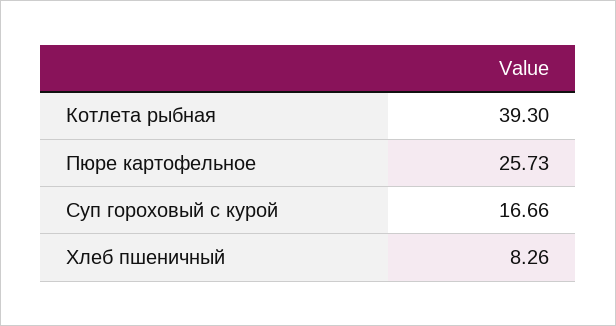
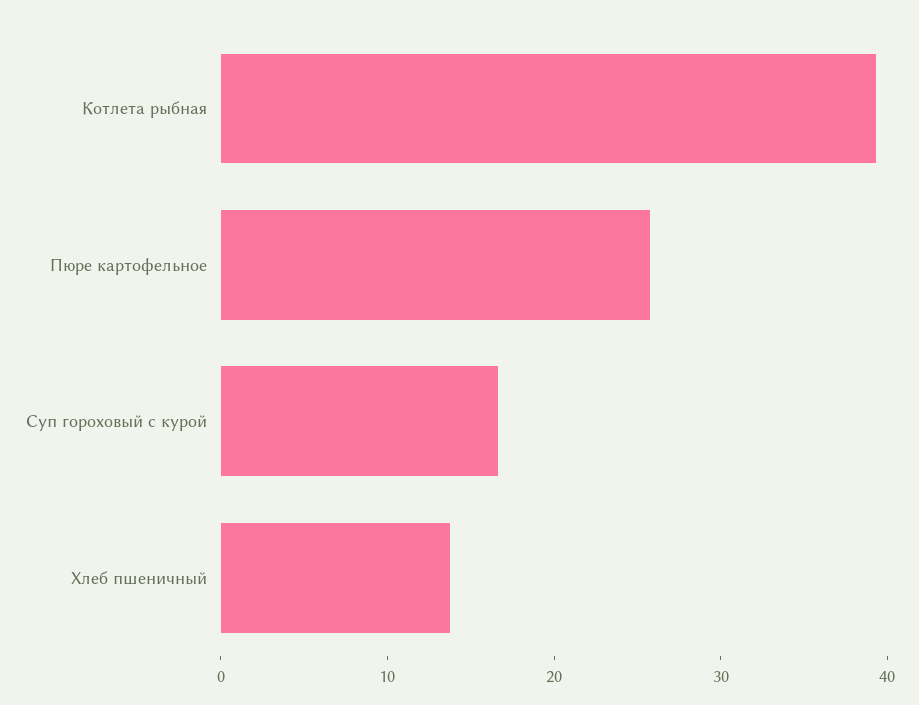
  {
    "Котлета рыбная": 39.3,
    "Пюре картофельное": 25.73,
    "Суп гороховый с курой": 16.66,
-   "Хлеб пшеничный": 8.26
+   "Хлеб пшеничный": 14
  }

